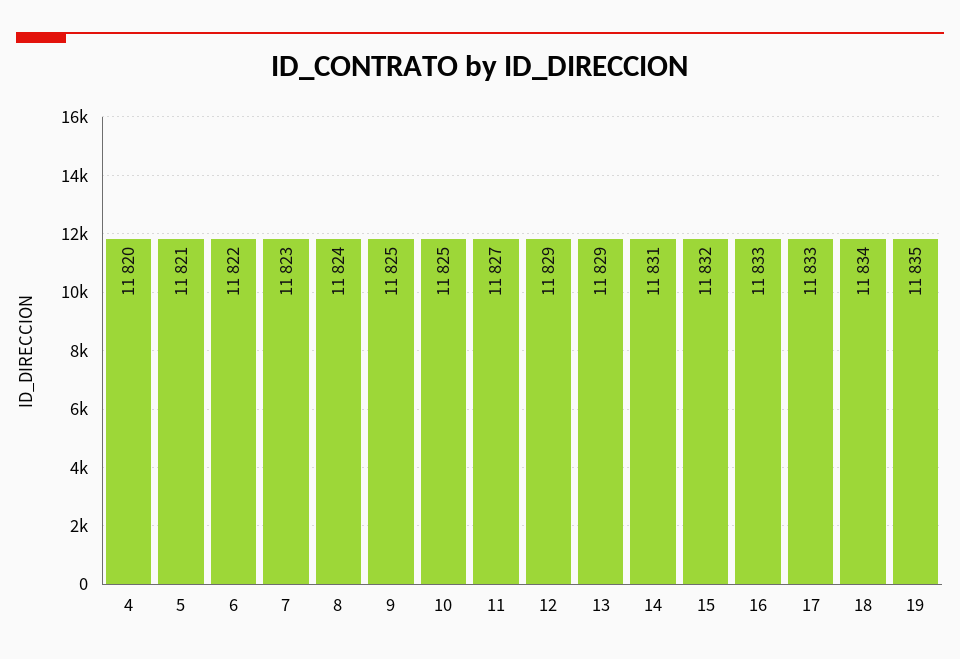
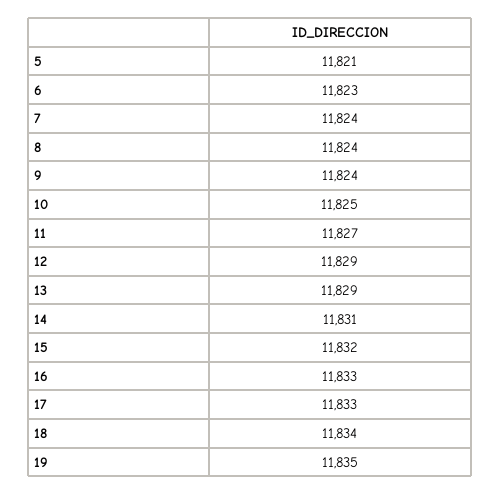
  {
-   "4": 11820,
    "5": 11821,
-   "6": 11822,
+   "6": 11823,
-   "7": 11823,
+   "7": 11824,
    "8": 11824,
-   "9": 11825,
+   "9": 11824,
    "10": 11825,
    "11": 11827,
    "12": 11829,
    "13": 11829,
    "14": 11831,
    "15": 11832,
    "16": 11833,
    "17": 11833,
    "18": 11834,
    "19": 11835
  }

